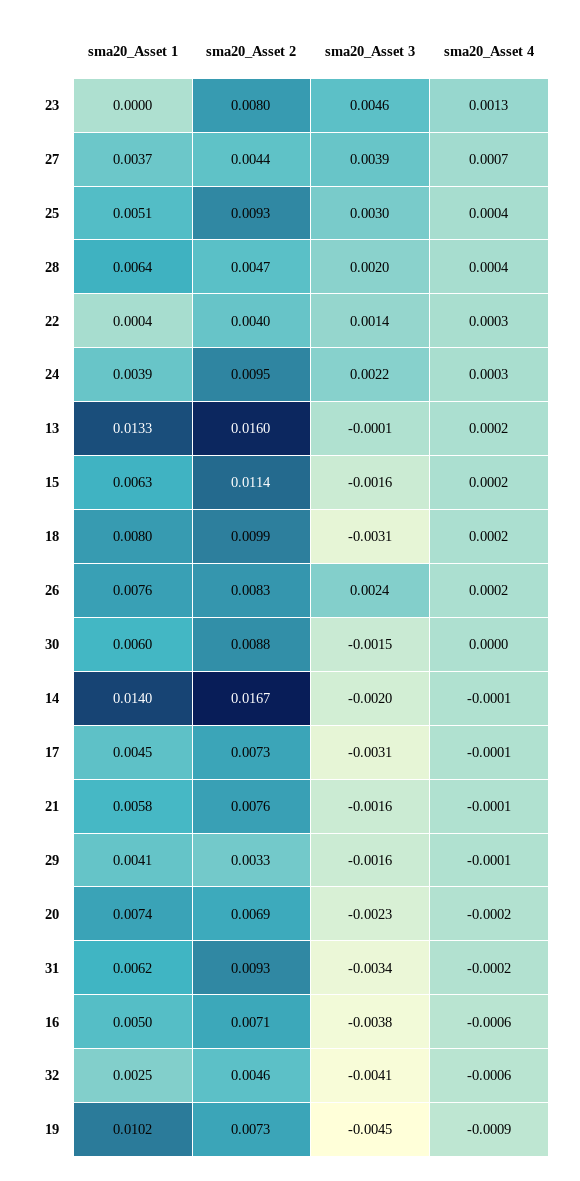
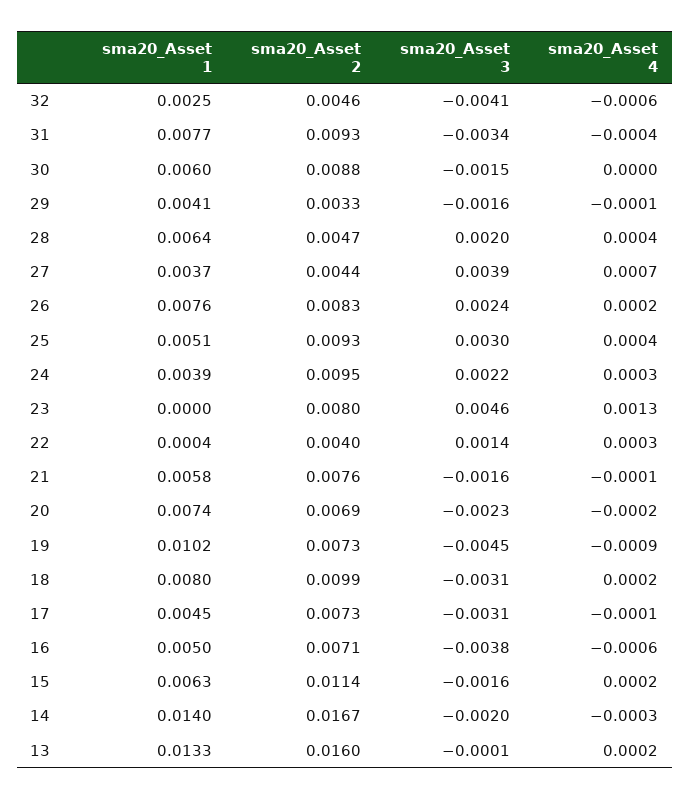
  {
    "sma20_Asset 1": {
      "23": 0,
      "27": 0.0037,
      "25": 0.0051,
      "28": 0.0064,
      "22": 0.0004,
      "24": 0.0039,
      "13": 0.0133,
      "15": 0.0063,
      "18": 0.008,
      "26": 0.0076,
      "30": 0.006,
      "14": 0.014,
      "17": 0.0045,
      "21": 0.0058,
      "29": 0.0041,
      "20": 0.0074,
-     "31": 0.0062,
+     "31": 0.0077,
      "16": 0.005,
      "32": 0.0025,
      "19": 0.0102
    },
    "sma20_Asset 2": {
      "23": 0.008,
      "27": 0.0044,
      "25": 0.0093,
      "28": 0.0047,
      "22": 0.004,
      "24": 0.0095,
      "13": 0.016,
      "15": 0.0114,
      "18": 0.0099,
      "26": 0.0083,
      "30": 0.0088,
      "14": 0.0167,
      "17": 0.0073,
      "21": 0.0076,
      "29": 0.0033,
      "20": 0.0069,
      "31": 0.0093,
      "16": 0.0071,
      "32": 0.0046,
      "19": 0.0073
    },
    "sma20_Asset 3": {
      "23": 0.0046,
      "27": 0.0039,
      "25": 0.003,
      "28": 0.002,
      "22": 0.0014,
      "24": 0.0022,
      "13": -0.0001,
      "15": -0.0016,
      "18": -0.0031,
      "26": 0.0024,
      "30": -0.0015,
      "14": -0.002,
      "17": -0.0031,
      "21": -0.0016,
      "29": -0.0016,
      "20": -0.0023,
      "31": -0.0034,
      "16": -0.0038,
      "32": -0.0041,
      "19": -0.0045
    },
    "sma20_Asset 4": {
      "23": 0.0013,
      "27": 0.0007,
      "25": 0.0004,
      "28": 0.0004,
      "22": 0.0003,
      "24": 0.0003,
      "13": 0.0002,
      "15": 0.0002,
      "18": 0.0002,
      "26": 0.0002,
      "30": 0,
-     "14": -0.0001,
+     "14": -0.0003,
      "17": -0.0001,
      "21": -0.0001,
      "29": -0.0001,
      "20": -0.0002,
-     "31": -0.0002,
+     "31": -0.0004,
      "16": -0.0006,
      "32": -0.0006,
      "19": -0.0009
    }
  }

